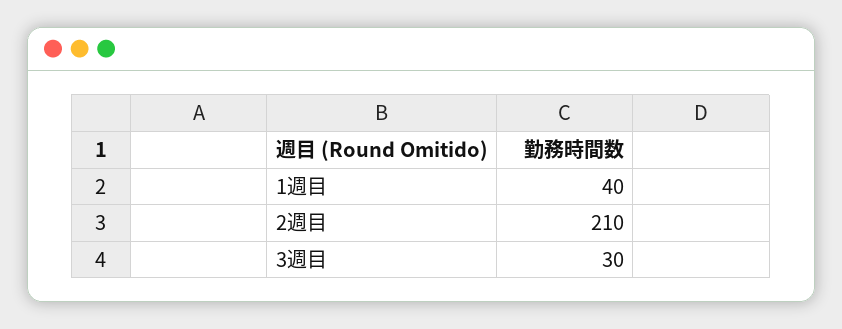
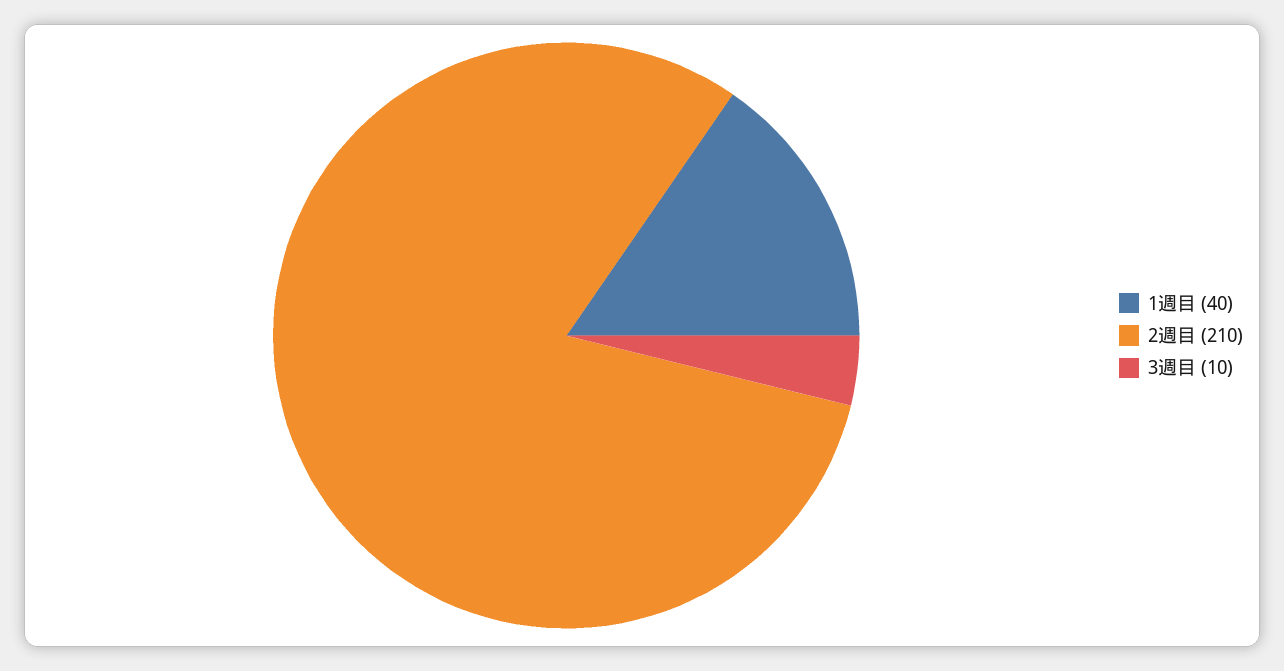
  {
    "1週目": 40,
    "2週目": 210,
-   "3週目": 30
+   "3週目": 10
  }

